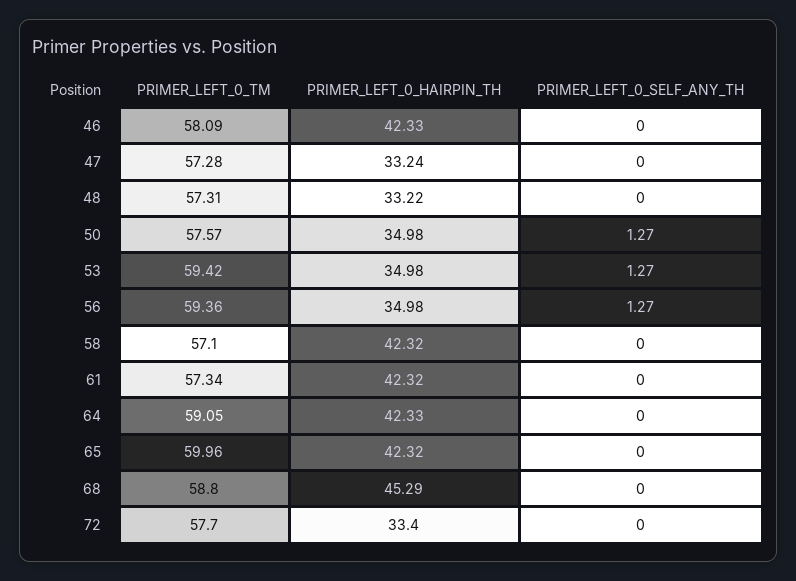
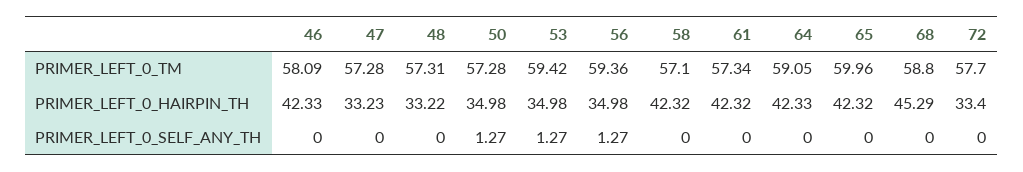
  {
    "PRIMER_LEFT_0_TM": {
      "46": 58.09,
      "47": 57.28,
      "48": 57.31,
-     "50": 57.57,
+     "50": 57.28,
      "53": 59.42,
      "56": 59.36,
      "58": 57.1,
      "61": 57.34,
      "64": 59.05,
      "65": 59.96,
      "68": 58.8,
      "72": 57.7
    },
    "PRIMER_LEFT_0_HAIRPIN_TH": {
      "46": 42.33,
-     "47": 33.24,
+     "47": 33.23,
      "48": 33.22,
      "50": 34.98,
      "53": 34.98,
      "56": 34.98,
      "58": 42.32,
      "61": 42.32,
      "64": 42.33,
      "65": 42.32,
      "68": 45.29,
      "72": 33.4
    },
    "PRIMER_LEFT_0_SELF_ANY_TH": {
      "46": 0,
      "47": 0,
      "48": 0,
      "50": 1.27,
      "53": 1.27,
      "56": 1.27,
      "58": 0,
      "61": 0,
      "64": 0,
      "65": 0,
      "68": 0,
      "72": 0
    }
  }

